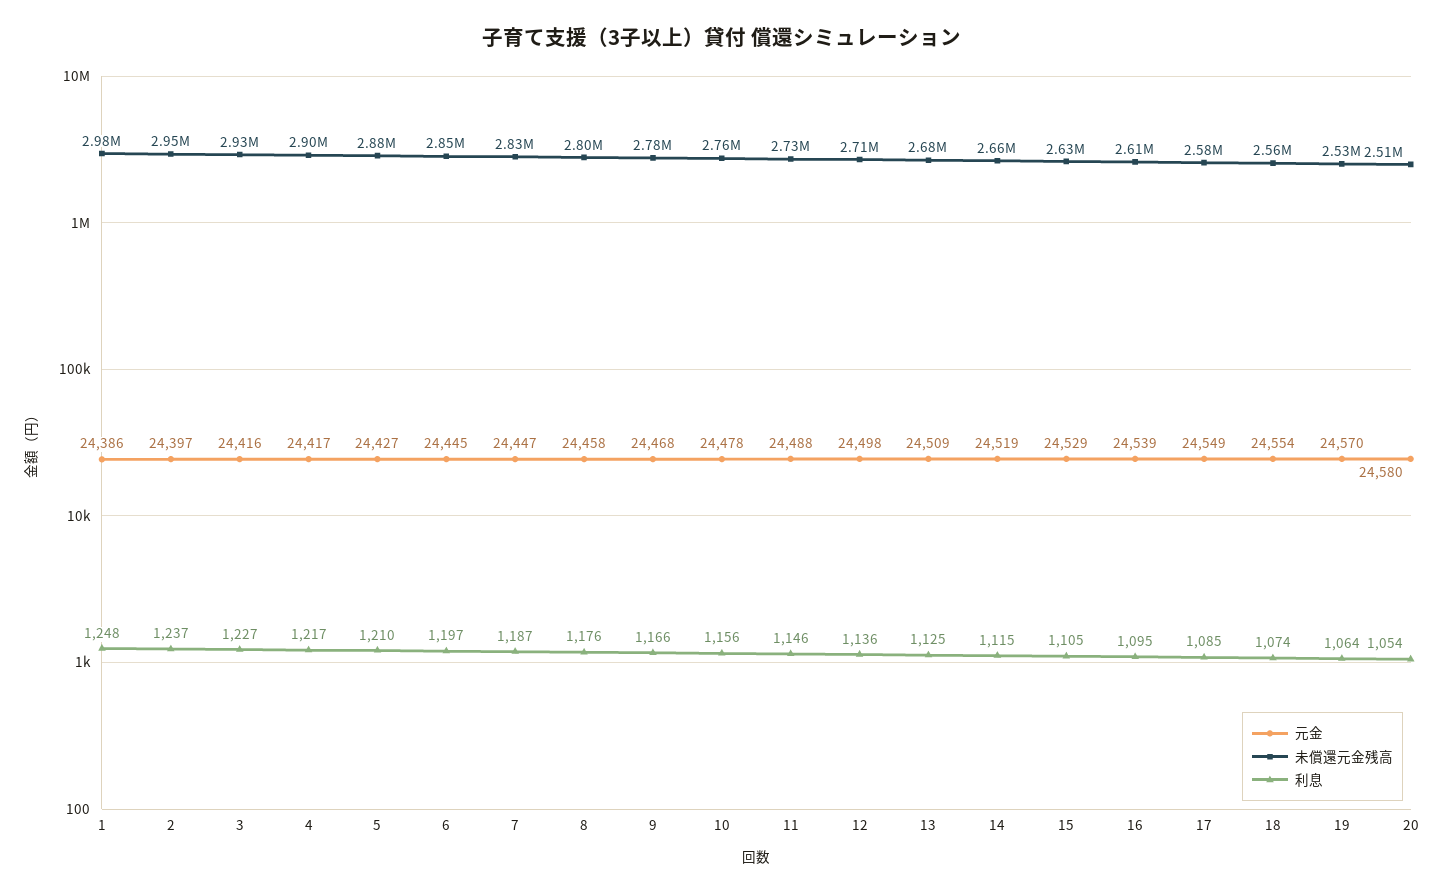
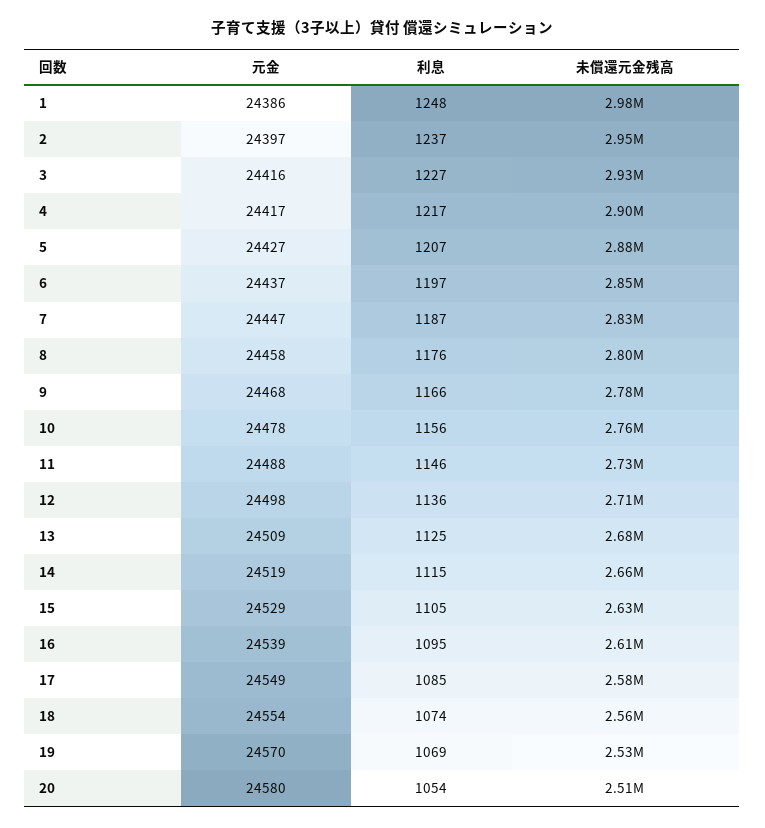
  {
    "元金": {
      "1": 24386,
      "2": 24397,
      "3": 24416,
      "4": 24417,
      "5": 24427,
-     "6": 24445,
+     "6": 24437,
      "7": 24447,
      "8": 24458,
      "9": 24468,
      "10": 24478,
      "11": 24488,
      "12": 24498,
      "13": 24509,
      "14": 24519,
      "15": 24529,
      "16": 24539,
      "17": 24549,
      "18": 24554,
      "19": 24570,
      "20": 24580
    },
    "未償還元金残高": {
      "1": 2980000,
      "2": 2950000,
      "3": 2930000,
      "4": 2900000,
      "5": 2880000,
      "6": 2850000,
      "7": 2830000,
      "8": 2800000,
      "9": 2780000,
      "10": 2760000,
      "11": 2730000,
      "12": 2710000,
      "13": 2680000,
      "14": 2660000,
      "15": 2630000,
      "16": 2610000,
      "17": 2580000,
      "18": 2560000,
      "19": 2530000,
      "20": 2510000
    },
    "利息": {
      "1": 1248,
      "2": 1237,
      "3": 1227,
      "4": 1217,
-     "5": 1210,
+     "5": 1207,
      "6": 1197,
      "7": 1187,
      "8": 1176,
      "9": 1166,
      "10": 1156,
      "11": 1146,
      "12": 1136,
      "13": 1125,
      "14": 1115,
      "15": 1105,
      "16": 1095,
      "17": 1085,
      "18": 1074,
-     "19": 1064,
+     "19": 1069,
      "20": 1054
    }
  }

